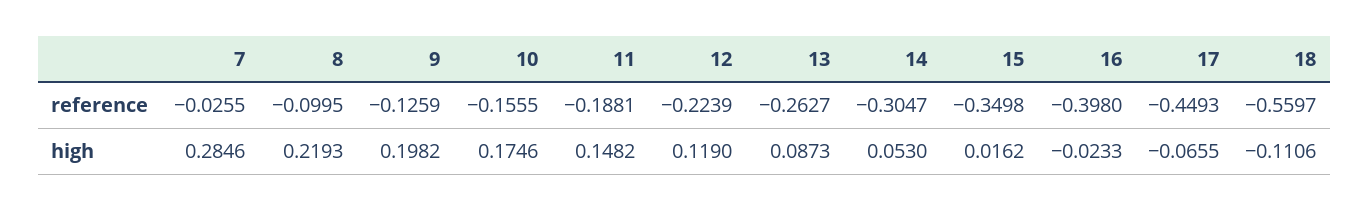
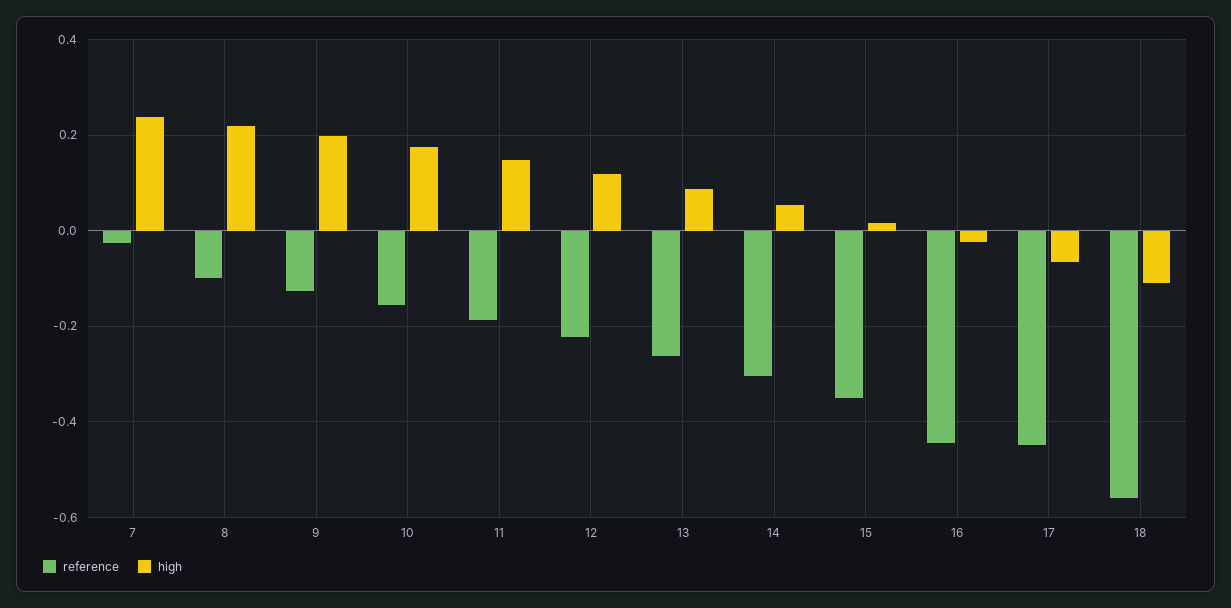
  {
    "reference": {
      "7": -0.0255,
      "8": -0.0995,
      "9": -0.1259,
      "10": -0.1555,
      "11": -0.1881,
      "12": -0.2239,
      "13": -0.2627,
      "14": -0.3047,
      "15": -0.3498,
-     "16": -0.398,
+     "16": -0.44,
      "17": -0.4493,
      "18": -0.5597
    },
    "high": {
-     "7": 0.2846,
+     "7": 0.24,
      "8": 0.2193,
      "9": 0.1982,
      "10": 0.1746,
      "11": 0.1482,
      "12": 0.119,
      "13": 0.0873,
      "14": 0.053,
      "15": 0.0162,
      "16": -0.0233,
      "17": -0.0655,
      "18": -0.1106
    }
  }

